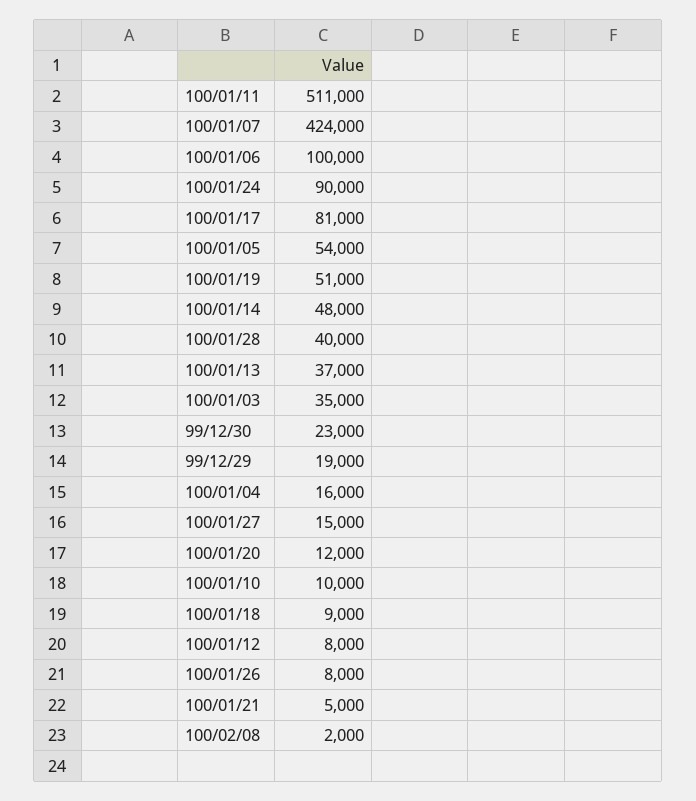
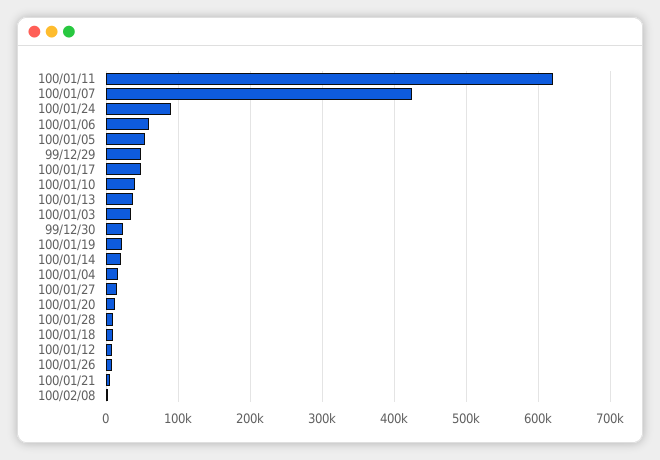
  {
-   "100/01/11": 511000,
+   "100/01/11": 620000,
    "100/01/07": 424000,
-   "100/01/06": 100000,
+   "100/01/06": 60000,
    "100/01/24": 90000,
-   "100/01/17": 81000,
+   "100/01/17": 50000,
    "100/01/05": 54000,
-   "100/01/19": 51000,
+   "100/01/19": 20000,
-   "100/01/14": 48000,
+   "100/01/14": 20000,
-   "100/01/28": 40000,
+   "100/01/28": 10000,
    "100/01/13": 37000,
    "100/01/03": 35000,
    "99/12/30": 23000,
-   "99/12/29": 19000,
+   "99/12/29": 50000,
    "100/01/04": 16000,
    "100/01/27": 15000,
    "100/01/20": 12000,
-   "100/01/10": 10000,
+   "100/01/10": 40000,
    "100/01/18": 9000,
    "100/01/12": 8000,
    "100/01/26": 8000,
    "100/01/21": 5000,
    "100/02/08": 2000
  }

